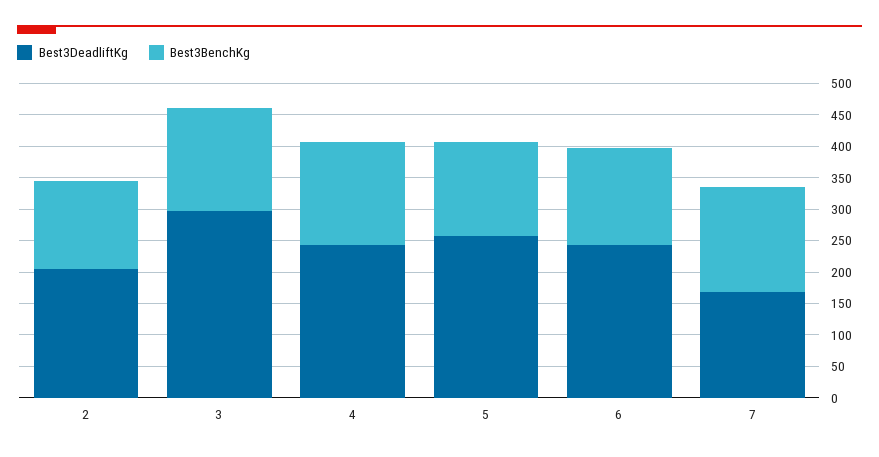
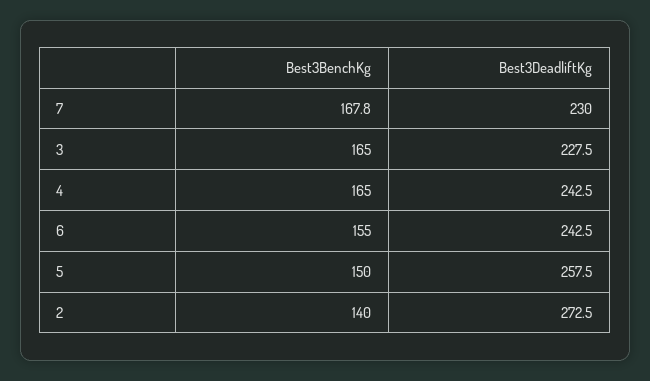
  {
    "Best3DeadliftKg": {
-     "2": 200,
+     "2": 272.5,
-     "3": 300,
+     "3": 227.5,
      "4": 242.5,
      "5": 257.5,
      "6": 242.5,
-     "7": 175
+     "7": 230
    },
    "Best3BenchKg": {
      "2": 140,
      "3": 165,
      "4": 165,
      "5": 150,
      "6": 155,
      "7": 167.8
    }
  }

